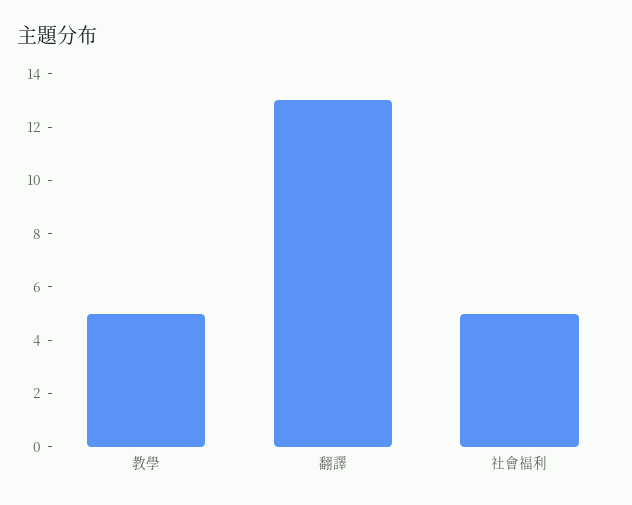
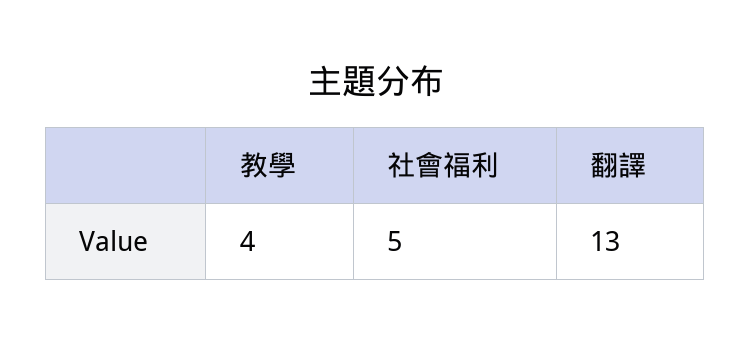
  {
-   "教學": 5,
+   "教學": 4,
    "翻譯": 13,
    "社會福利": 5
  }

